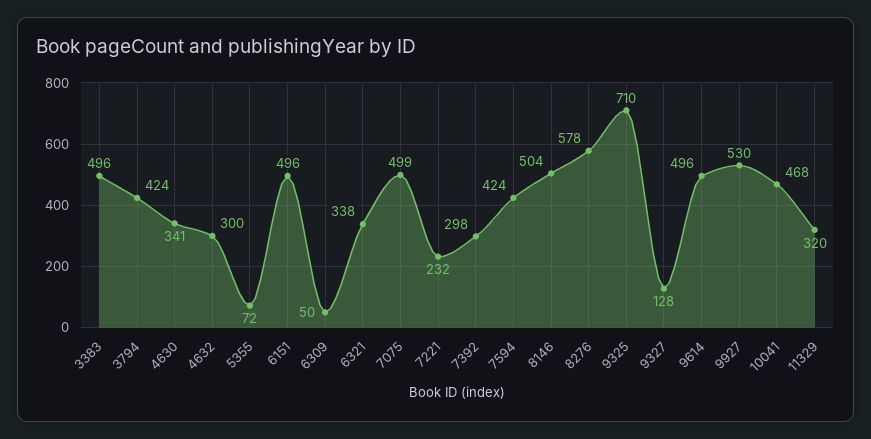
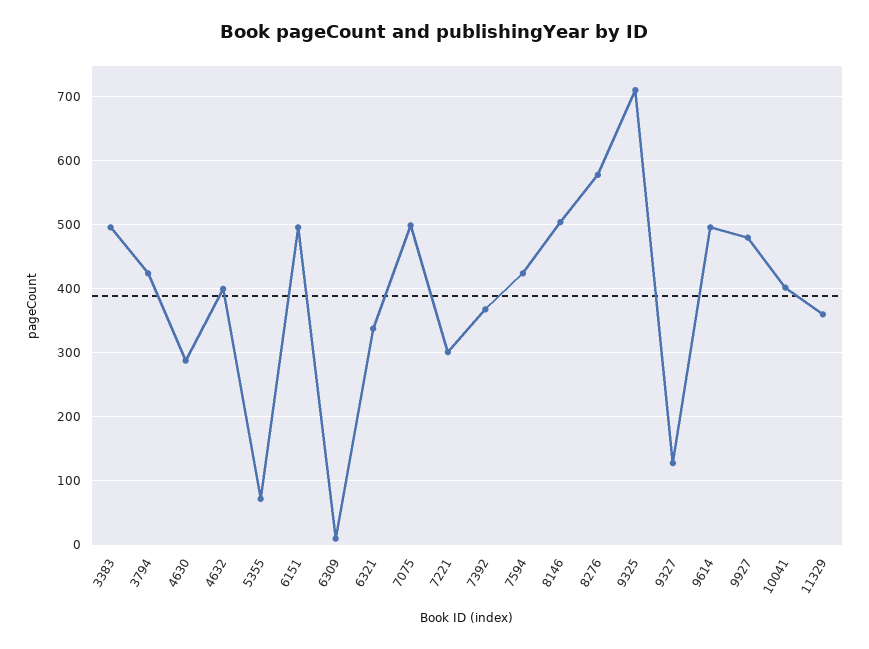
  {
    "3383": 496,
    "3794": 424,
-   "4630": 341,
+   "4630": 290,
-   "4632": 300,
+   "4632": 400,
    "5355": 72,
    "6151": 496,
-   "6309": 50,
+   "6309": 10,
    "6321": 338,
    "7075": 499,
-   "7221": 232,
+   "7221": 300,
-   "7392": 298,
+   "7392": 370,
    "7594": 424,
    "8146": 504,
    "8276": 578,
    "9325": 710,
    "9327": 128,
    "9614": 496,
-   "9927": 530,
+   "9927": 480,
-   "10041": 468,
+   "10041": 400,
-   "11329": 320
+   "11329": 360
  }

